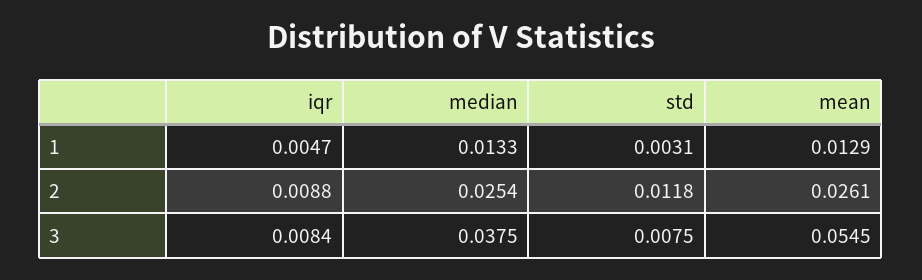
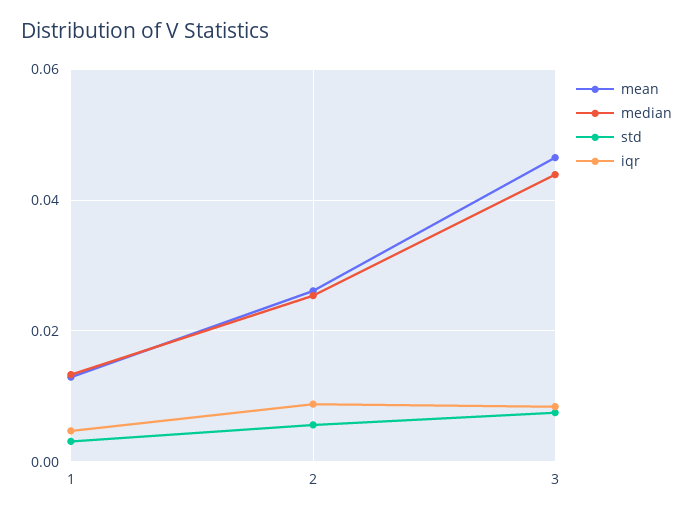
  {
    "iqr": {
      "1": 0.0047,
      "2": 0.0088,
      "3": 0.0084
    },
    "median": {
      "1": 0.0133,
      "2": 0.0254,
-     "3": 0.0375
+     "3": 0.044
    },
    "std": {
      "1": 0.0031,
-     "2": 0.0118,
+     "2": 0.006,
      "3": 0.0075
    },
    "mean": {
      "1": 0.0129,
      "2": 0.0261,
-     "3": 0.0545
+     "3": 0.046
    }
  }

